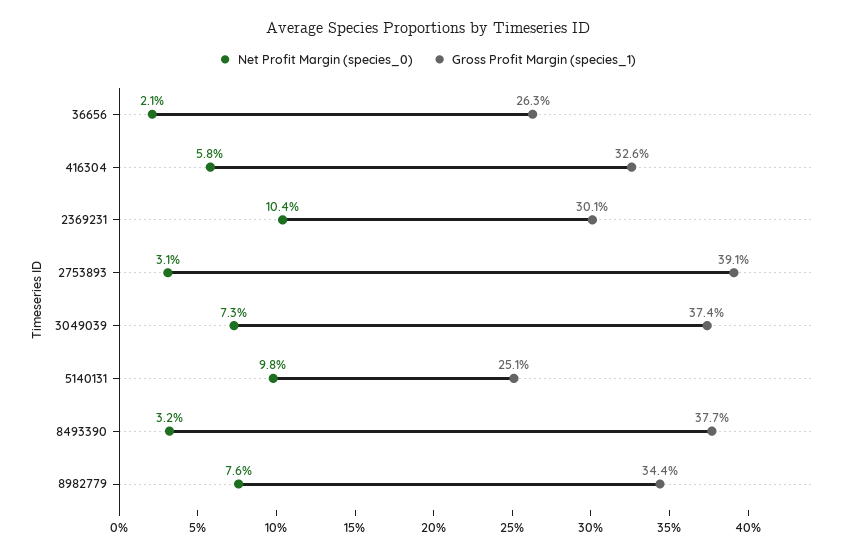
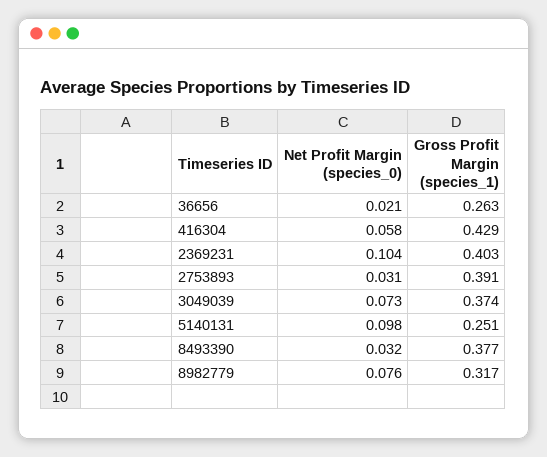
  {
    "Net Profit Margin (species_0)": {
      "36656": 0.021,
      "416304": 0.058,
      "2369231": 0.104,
      "2753893": 0.031,
      "3049039": 0.073,
      "5140131": 0.098,
      "8493390": 0.032,
      "8982779": 0.076
    },
    "Gross Profit Margin (species_1)": {
      "36656": 0.263,
-     "416304": 0.326,
+     "416304": 0.429,
-     "2369231": 0.301,
+     "2369231": 0.403,
      "2753893": 0.391,
      "3049039": 0.374,
      "5140131": 0.251,
      "8493390": 0.377,
-     "8982779": 0.344
+     "8982779": 0.317
    }
  }

